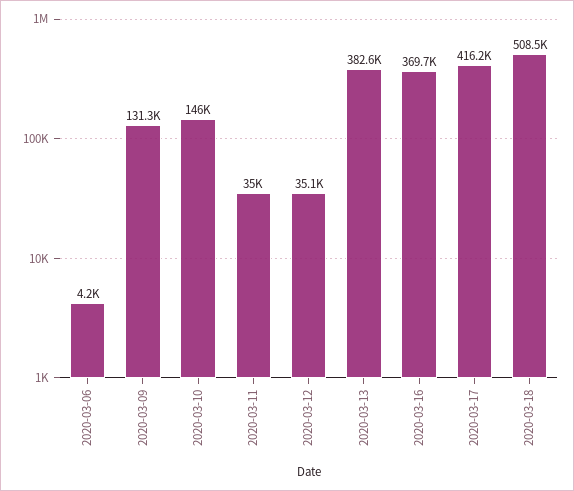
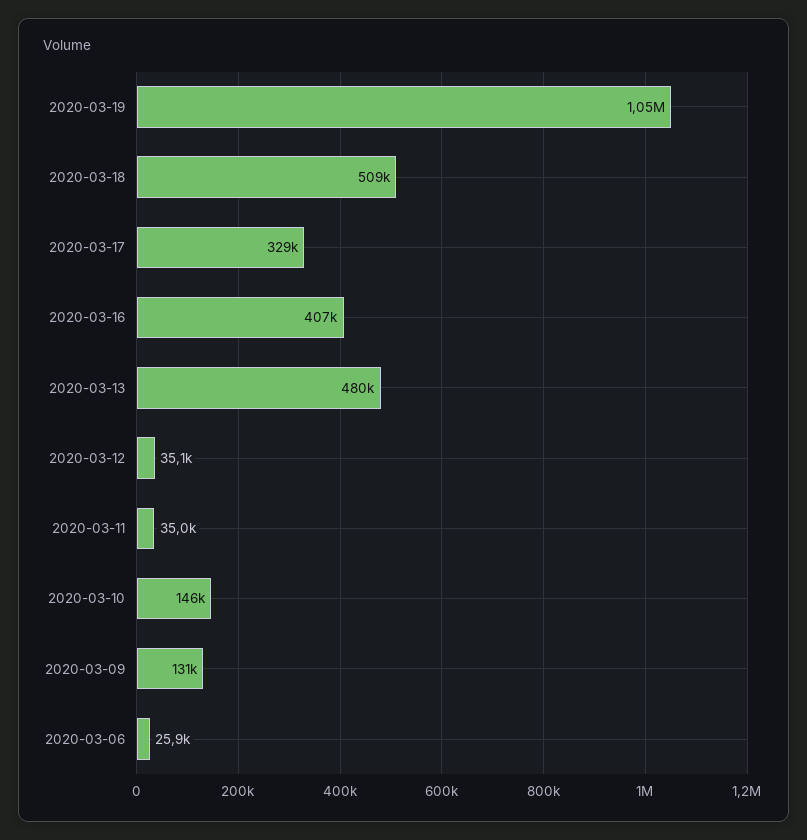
  {
-   "2020-03-06": 4200,
+   "2020-03-06": 25900,
    "2020-03-09": 131300,
    "2020-03-10": 146000,
    "2020-03-11": 35000,
    "2020-03-12": 35100,
-   "2020-03-13": 382600,
+   "2020-03-13": 480000,
-   "2020-03-16": 369700,
+   "2020-03-16": 407000,
-   "2020-03-17": 416200,
+   "2020-03-17": 329000,
-   "2020-03-18": 508500
+   "2020-03-18": 508500,
+   "2020-03-19": 1050000
  }

